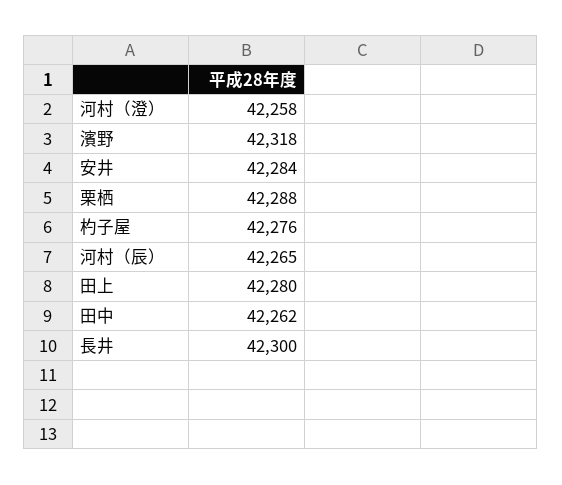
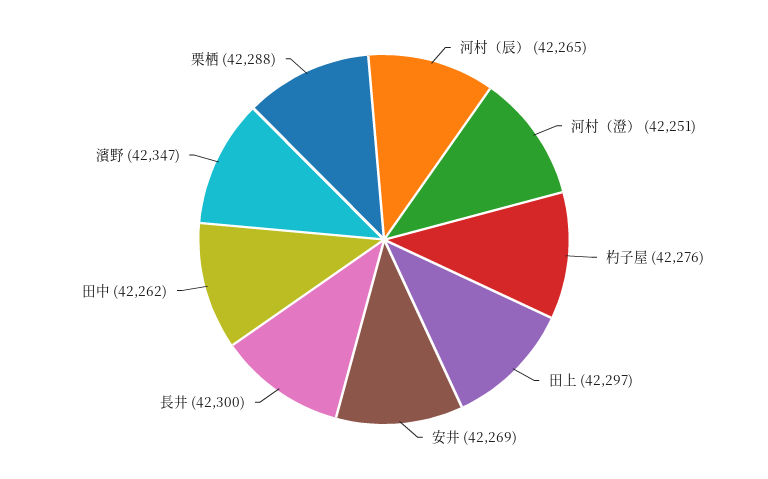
  {
-   "河村（澄）": 42258,
+   "河村（澄）": 42251,
-   "濱野": 42318,
+   "濱野": 42347,
-   "安井": 42284,
+   "安井": 42269,
    "栗栖": 42288,
    "杓子屋": 42276,
    "河村（辰）": 42265,
-   "田上": 42280,
+   "田上": 42297,
    "田中": 42262,
    "長井": 42300
  }

